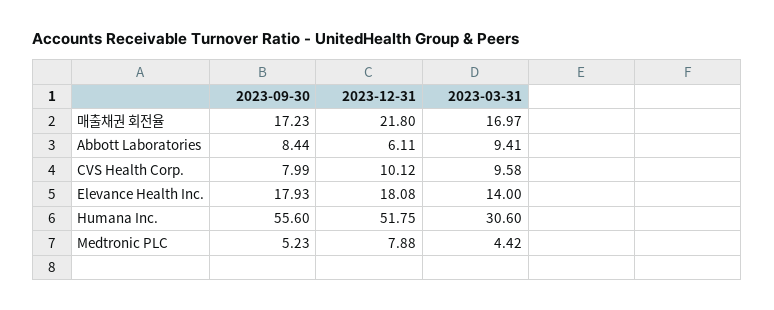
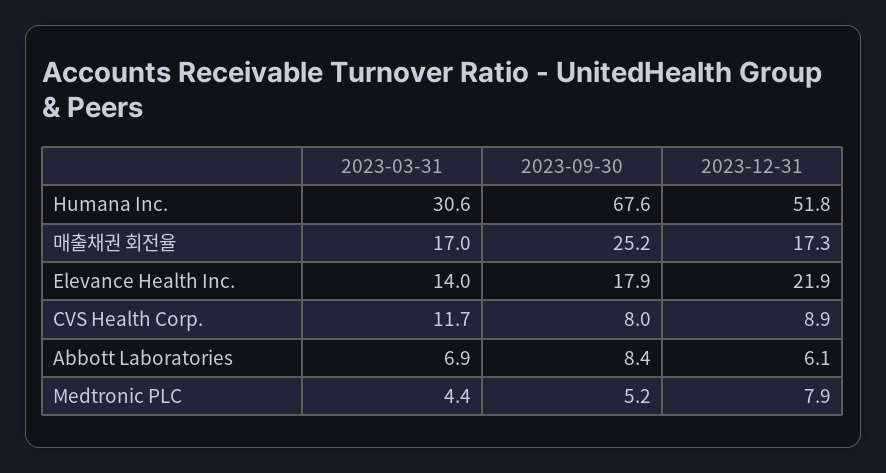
  {
    "2023-09-30": {
-     "매출채권 회전율": 17.23,
+     "매출채권 회전율": 25.2,
      "Abbott Laboratories": 8.44,
      "CVS Health Corp.": 7.99,
      "Elevance Health Inc.": 17.93,
-     "Humana Inc.": 55.6,
+     "Humana Inc.": 67.6,
      "Medtronic PLC": 5.23
    },
    "2023-12-31": {
-     "매출채권 회전율": 21.8,
+     "매출채권 회전율": 17.3,
      "Abbott Laboratories": 6.11,
-     "CVS Health Corp.": 10.12,
+     "CVS Health Corp.": 8.9,
-     "Elevance Health Inc.": 18.08,
+     "Elevance Health Inc.": 21.9,
      "Humana Inc.": 51.75,
      "Medtronic PLC": 7.88
    },
    "2023-03-31": {
      "매출채권 회전율": 16.97,
-     "Abbott Laboratories": 9.41,
+     "Abbott Laboratories": 6.9,
-     "CVS Health Corp.": 9.58,
+     "CVS Health Corp.": 11.7,
      "Elevance Health Inc.": 14,
      "Humana Inc.": 30.6,
      "Medtronic PLC": 4.42
    }
  }

